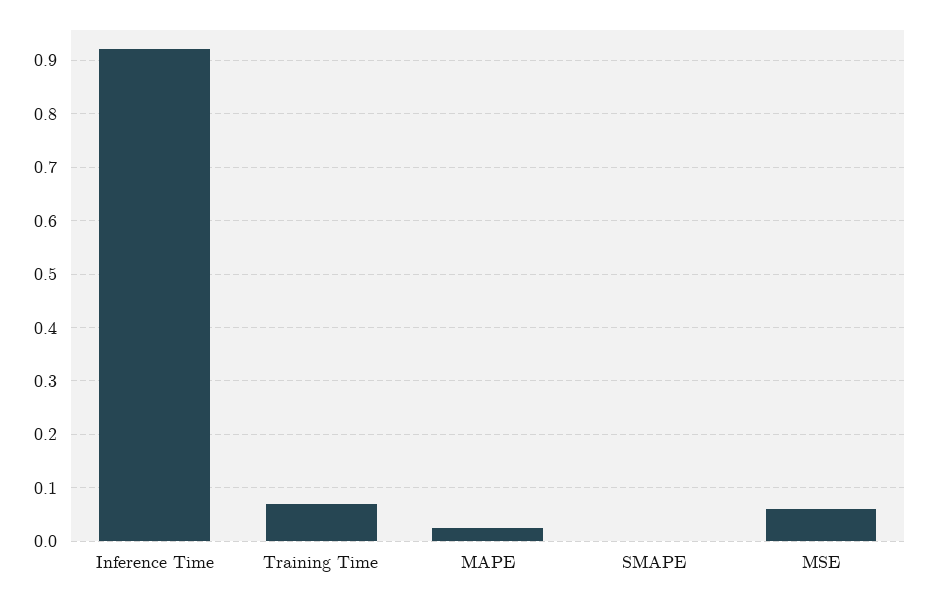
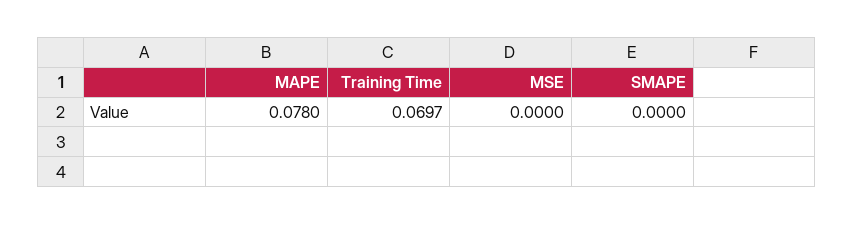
  {
-   "Inference Time": 0.92,
    "Training Time": 0.0697,
-   "MAPE": 0.02,
+   "MAPE": 0.078,
    "SMAPE": 0,
-   "MSE": 0.06
+   "MSE": 0
  }

